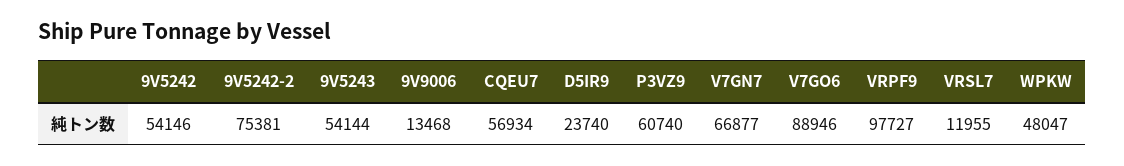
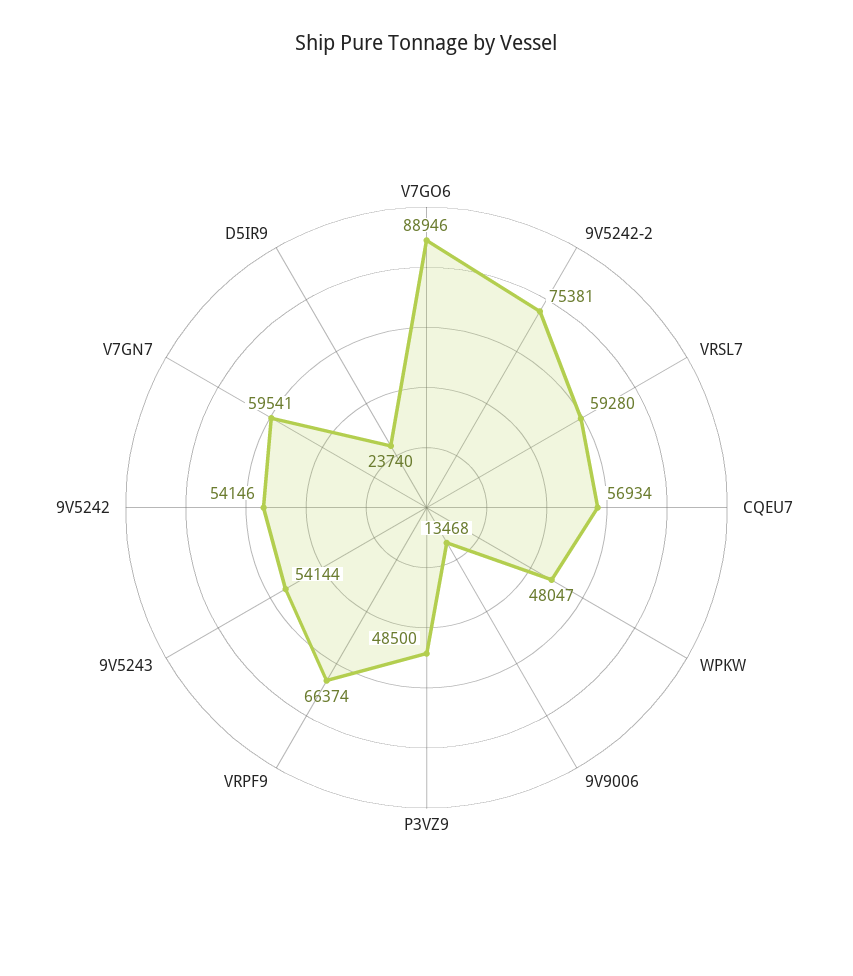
  {
    "9V5242": 54146,
    "9V5242-2": 75381,
    "9V5243": 54144,
    "9V9006": 13468,
    "CQEU7": 56934,
    "D5IR9": 23740,
-   "P3VZ9": 60740,
+   "P3VZ9": 48500,
-   "V7GN7": 66877,
+   "V7GN7": 59541,
    "V7GO6": 88946,
-   "VRPF9": 97727,
+   "VRPF9": 66374,
-   "VRSL7": 11955,
+   "VRSL7": 59280,
    "WPKW": 48047
  }

